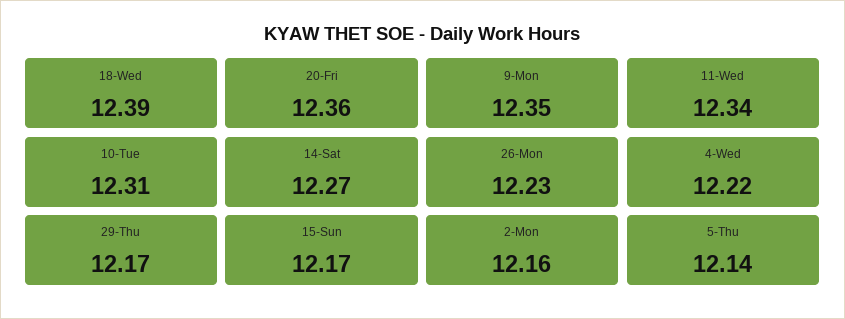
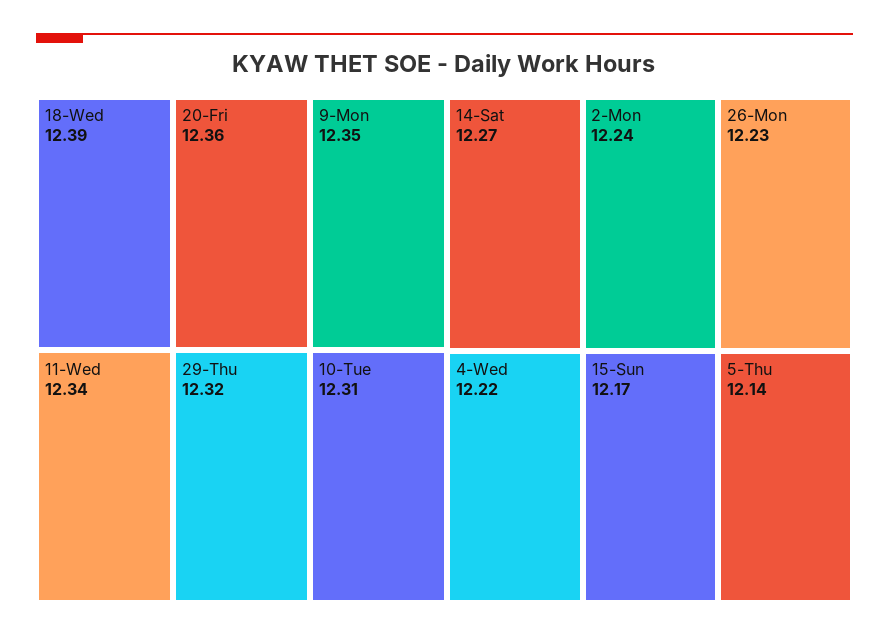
  {
    "18-Wed": 12.39,
    "20-Fri": 12.36,
    "9-Mon": 12.35,
    "11-Wed": 12.34,
    "10-Tue": 12.31,
    "14-Sat": 12.27,
    "26-Mon": 12.23,
    "4-Wed": 12.22,
-   "29-Thu": 12.17,
+   "29-Thu": 12.32,
    "15-Sun": 12.17,
-   "2-Mon": 12.16,
+   "2-Mon": 12.24,
    "5-Thu": 12.14
  }

